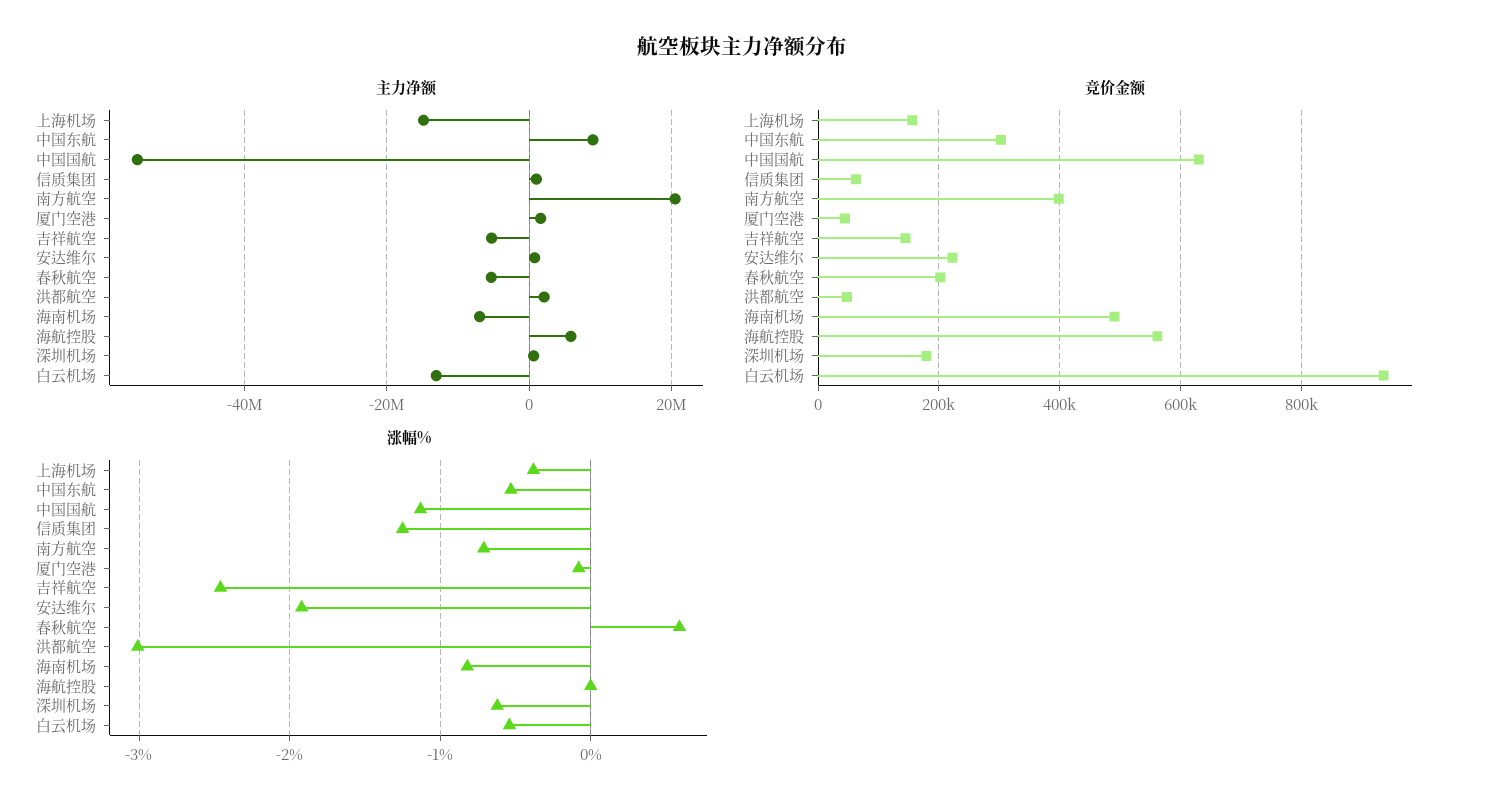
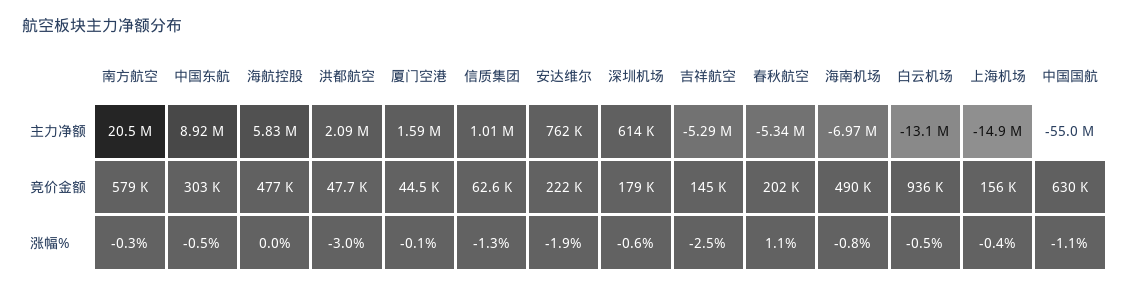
  {
    "主力净额": {
      "上海机场": -14900000,
      "中国东航": 8920000,
      "中国国航": -55000000,
      "信质集团": 1010000,
      "南方航空": 20500000,
      "厦门空港": 1590000,
      "吉祥航空": -5290000,
      "安达维尔": 762000,
      "春秋航空": -5340000,
      "洪都航空": 2090000,
      "海南机场": -6970000,
      "海航控股": 5830000,
      "深圳机场": 614000,
      "白云机场": -13100000
    },
    "竞价金额": {
      "上海机场": 156000,
      "中国东航": 303000,
      "中国国航": 630000,
      "信质集团": 62600,
-     "南方航空": 400000,
+     "南方航空": 579000,
      "厦门空港": 44500,
      "吉祥航空": 145000,
      "安达维尔": 222000,
      "春秋航空": 202000,
      "洪都航空": 47700,
      "海南机场": 490000,
-     "海航控股": 560000,
+     "海航控股": 477000,
      "深圳机场": 179000,
      "白云机场": 936000
    },
    "涨幅%": {
      "上海机场": -0.4,
      "中国东航": -0.5,
      "中国国航": -1.1,
      "信质集团": -1.3,
-     "南方航空": -0.7,
+     "南方航空": -0.3,
      "厦门空港": -0.1,
      "吉祥航空": -2.5,
      "安达维尔": -1.9,
-     "春秋航空": 0.6,
+     "春秋航空": 1.1,
      "洪都航空": -3,
      "海南机场": -0.8,
      "海航控股": 0,
      "深圳机场": -0.6,
      "白云机场": -0.5
    }
  }

